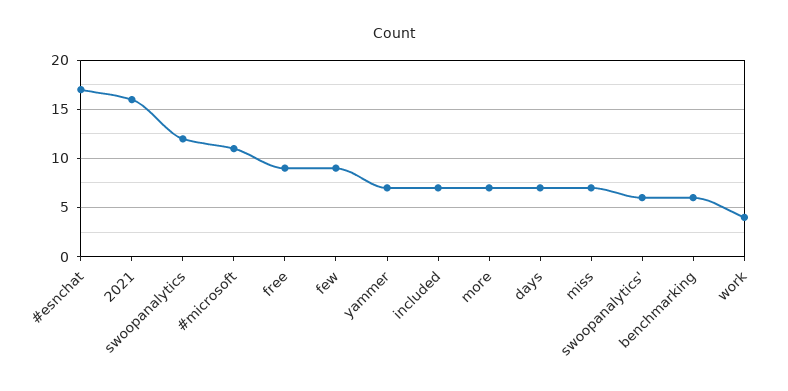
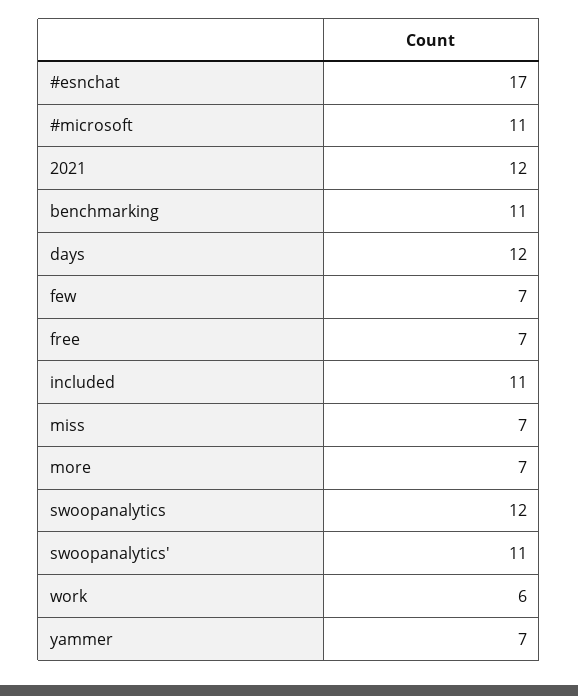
  {
    "#esnchat": 17,
-   "2021": 16,
+   "2021": 12,
    "swoopanalytics": 12,
    "#microsoft": 11,
-   "free": 9,
+   "free": 7,
-   "few": 9,
+   "few": 7,
    "yammer": 7,
-   "included": 7,
+   "included": 11,
    "more": 7,
-   "days": 7,
+   "days": 12,
    "miss": 7,
-   "swoopanalytics'": 6,
+   "swoopanalytics'": 11,
-   "benchmarking": 6,
+   "benchmarking": 11,
-   "work": 4
+   "work": 6
  }

